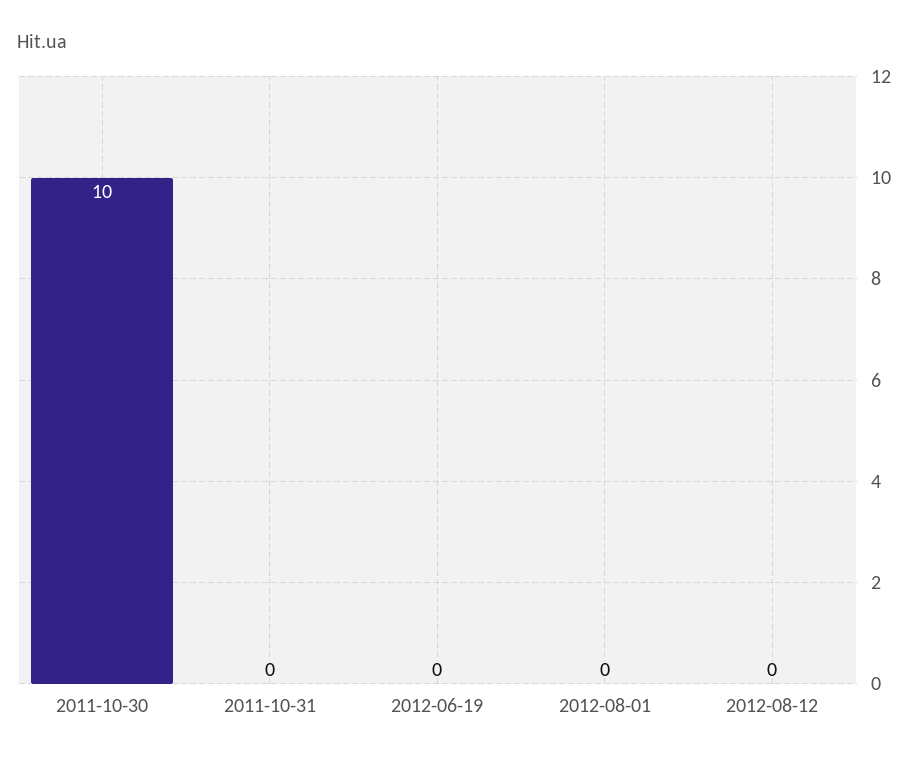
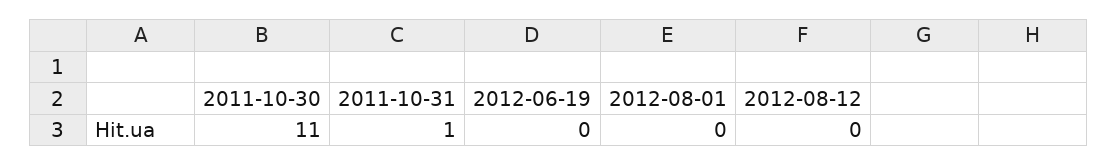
  {
-   "2011-10-30": 10,
+   "2011-10-30": 11,
-   "2011-10-31": 0,
+   "2011-10-31": 1,
    "2012-06-19": 0,
    "2012-08-01": 0,
    "2012-08-12": 0
  }

